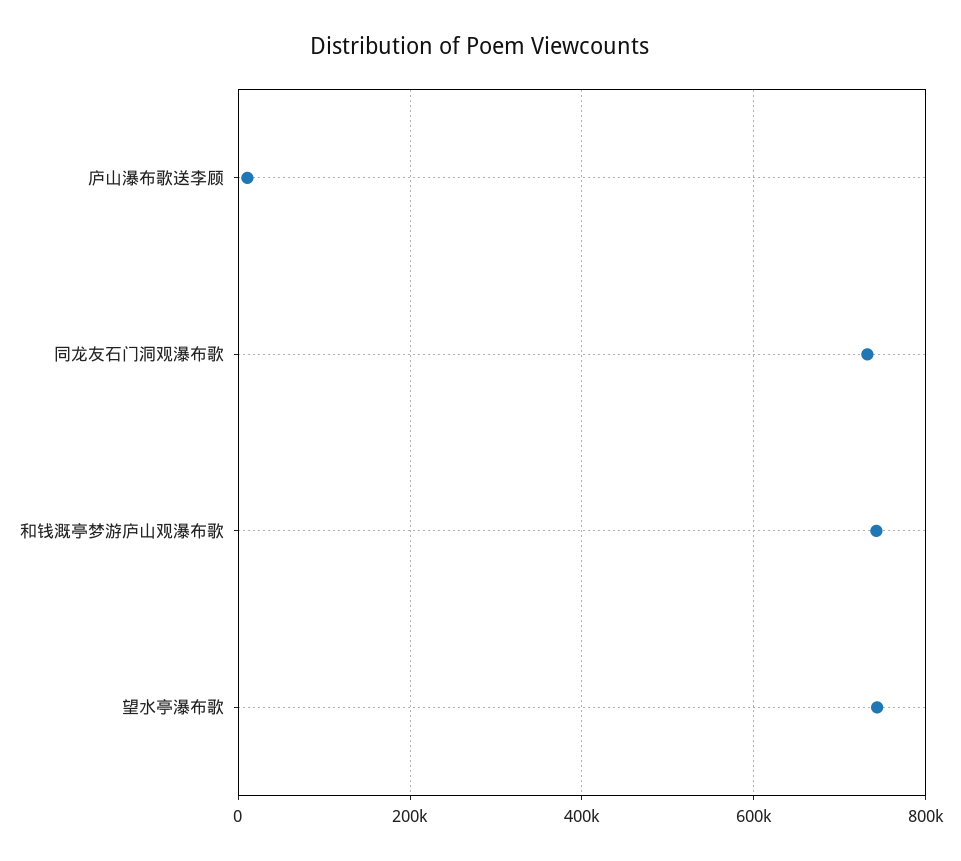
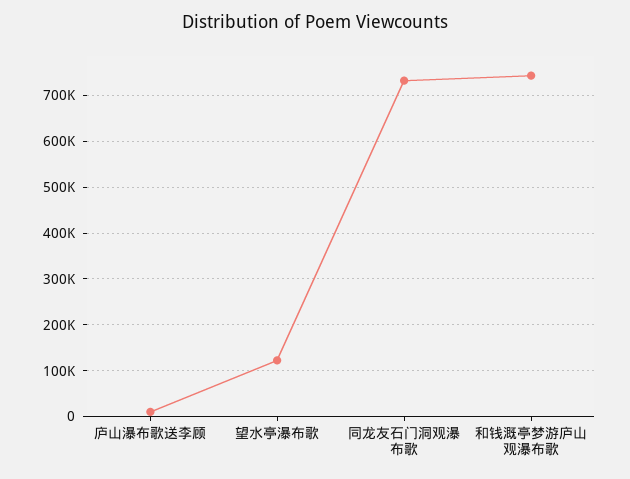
  {
    "庐山瀑布歌送李顾": 20000,
    "同龙友石门洞观瀑布歌": 740000,
    "和钱溉亭梦游庐山观瀑布歌": 740000,
-   "望水亭瀑布歌": 740000
+   "望水亭瀑布歌": 120000
  }

